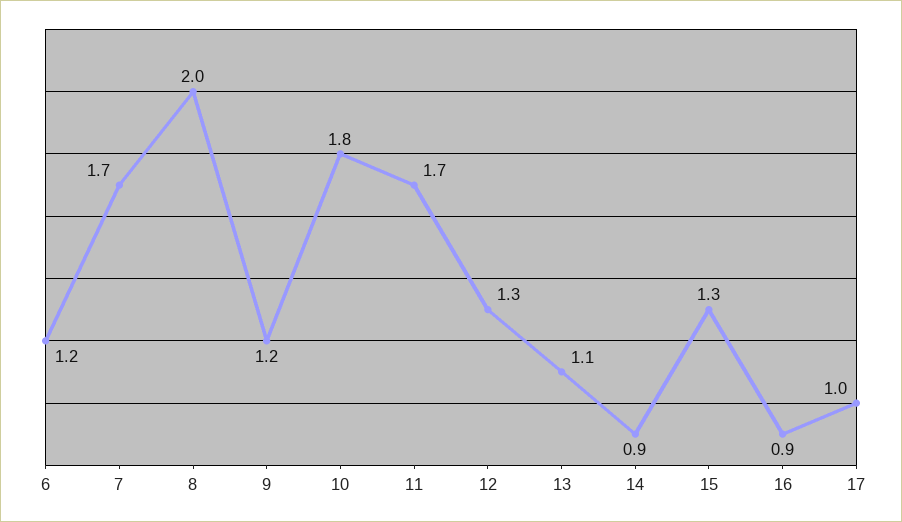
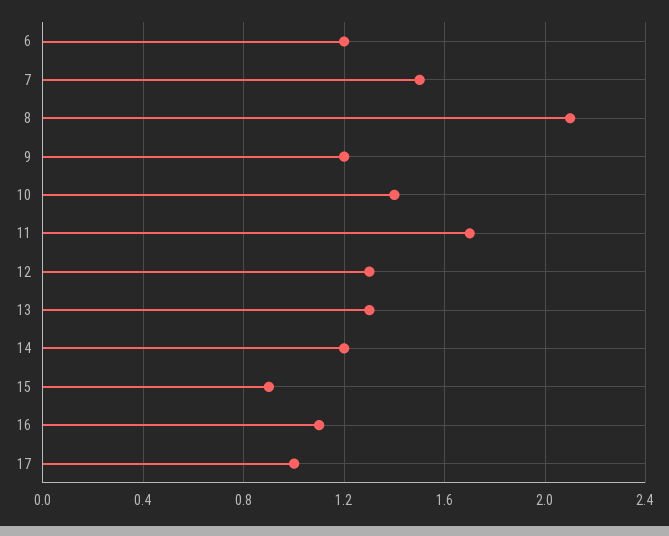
  {
    "6": 1.2,
-   "7": 1.7,
+   "7": 1.5,
-   "8": 2,
+   "8": 2.1,
    "9": 1.2,
-   "10": 1.8,
+   "10": 1.4,
    "11": 1.7,
    "12": 1.3,
-   "13": 1.1,
+   "13": 1.3,
-   "14": 0.9,
+   "14": 1.2,
-   "15": 1.3,
+   "15": 0.9,
-   "16": 0.9,
+   "16": 1.1,
    "17": 1
  }

